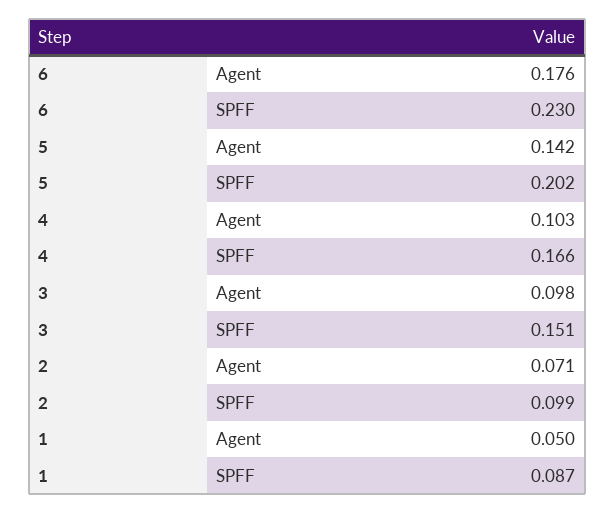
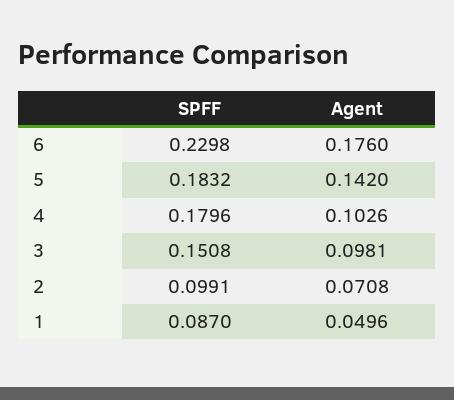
  {
    "6": {
      "Agent": 0.176,
      "SPFF": 0.2298
    },
    "5": {
      "Agent": 0.142,
-     "SPFF": 0.202
+     "SPFF": 0.1832
    },
    "4": {
      "Agent": 0.1026,
-     "SPFF": 0.166
+     "SPFF": 0.1796
    },
    "3": {
      "Agent": 0.0981,
      "SPFF": 0.1508
    },
    "2": {
      "Agent": 0.0708,
      "SPFF": 0.0991
    },
    "1": {
      "Agent": 0.0496,
      "SPFF": 0.087
    }
  }

